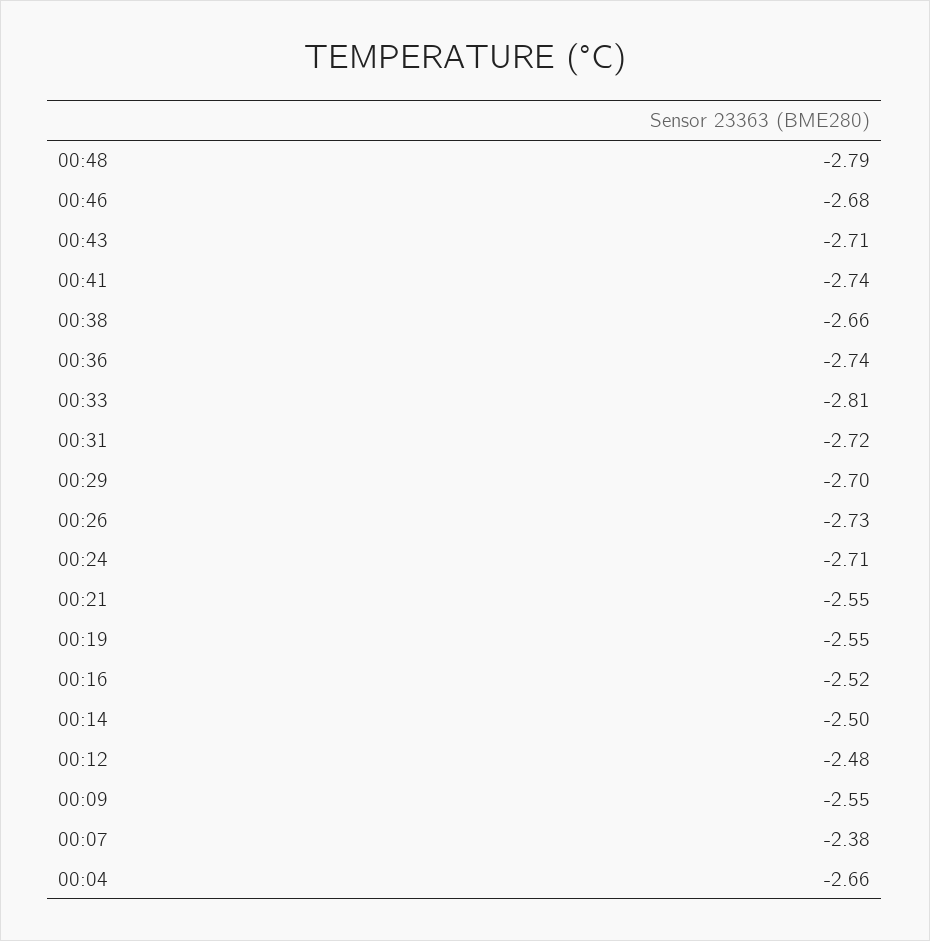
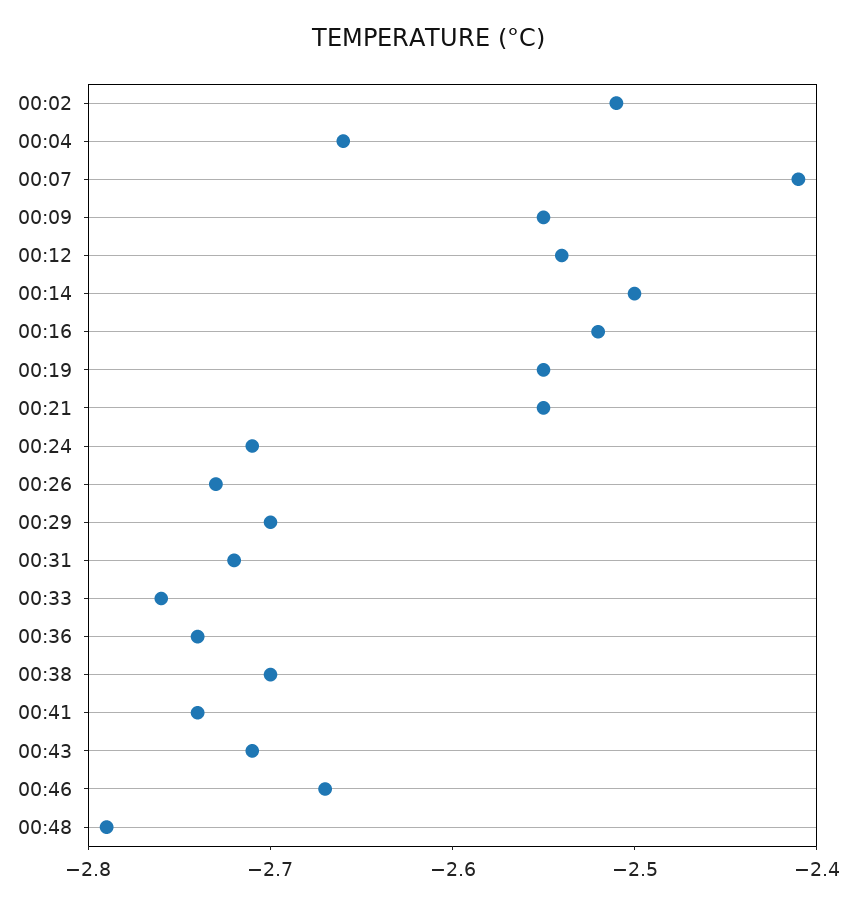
  {
    "00:48": -2.79,
-   "00:46": -2.68,
+   "00:46": -2.67,
    "00:43": -2.71,
    "00:41": -2.74,
-   "00:38": -2.66,
+   "00:38": -2.7,
    "00:36": -2.74,
-   "00:33": -2.81,
+   "00:33": -2.76,
    "00:31": -2.72,
    "00:29": -2.7,
    "00:26": -2.73,
    "00:24": -2.71,
    "00:21": -2.55,
    "00:19": -2.55,
    "00:16": -2.52,
    "00:14": -2.5,
-   "00:12": -2.48,
+   "00:12": -2.54,
    "00:09": -2.55,
-   "00:07": -2.38,
+   "00:07": -2.41,
-   "00:04": -2.66
+   "00:04": -2.66,
+   "00:02": -2.51
  }

